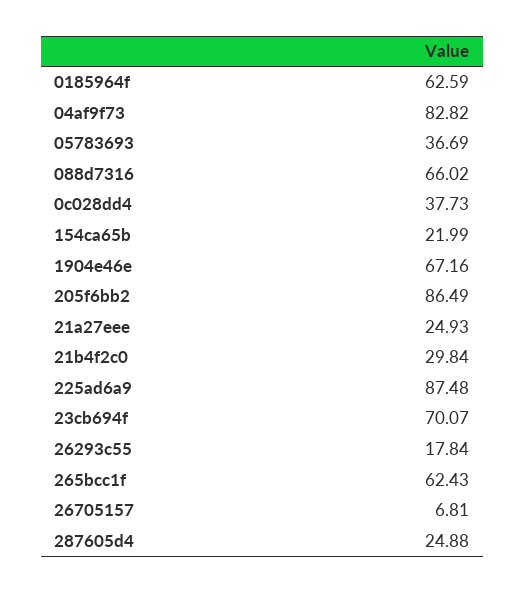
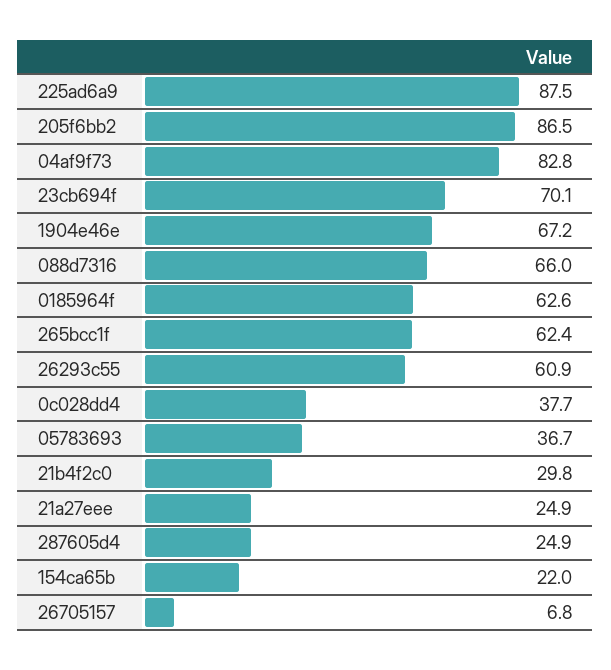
  {
    "0185964f": 62.59,
    "04af9f73": 82.82,
    "05783693": 36.69,
    "088d7316": 66.02,
    "0c028dd4": 37.73,
    "154ca65b": 21.99,
    "1904e46e": 67.16,
    "205f6bb2": 86.49,
    "21a27eee": 24.93,
    "21b4f2c0": 29.84,
    "225ad6a9": 87.48,
    "23cb694f": 70.07,
-   "26293c55": 17.84,
+   "26293c55": 60.9,
    "265bcc1f": 62.43,
    "26705157": 6.81,
    "287605d4": 24.88
  }

